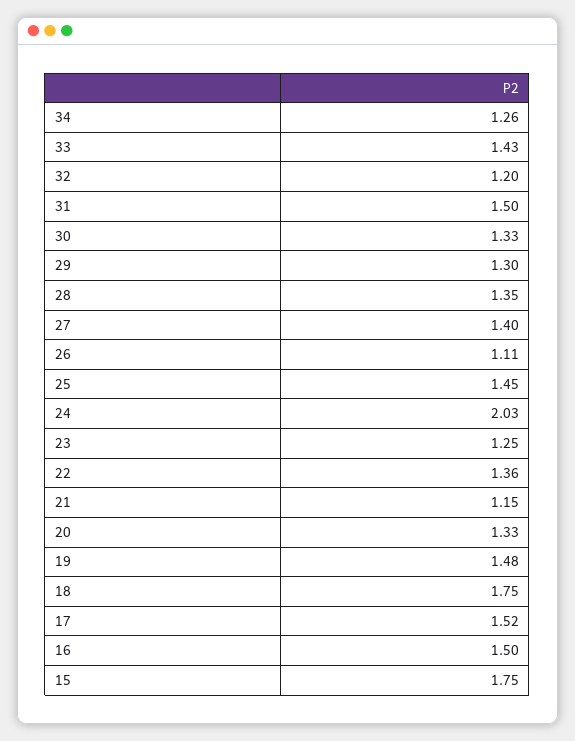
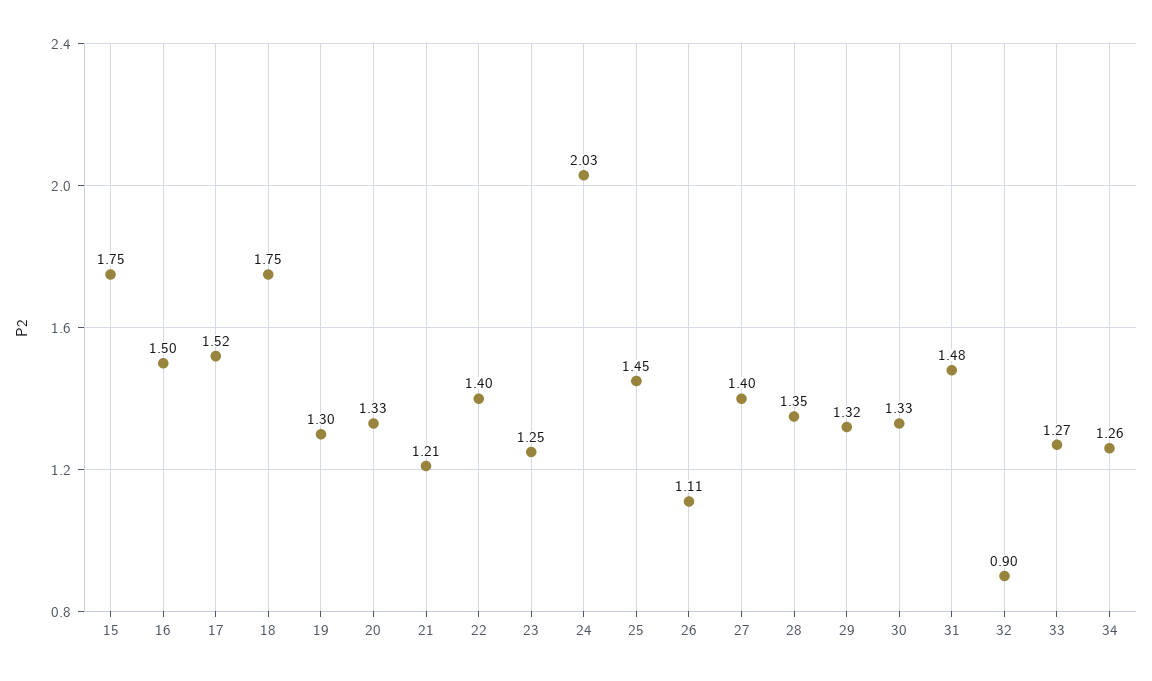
  {
    "34": 1.26,
-   "33": 1.43,
+   "33": 1.27,
-   "32": 1.2,
+   "32": 0.9,
-   "31": 1.5,
+   "31": 1.48,
    "30": 1.33,
-   "29": 1.3,
+   "29": 1.32,
    "28": 1.35,
    "27": 1.4,
    "26": 1.11,
    "25": 1.45,
    "24": 2.03,
    "23": 1.25,
-   "22": 1.36,
+   "22": 1.4,
-   "21": 1.15,
+   "21": 1.21,
    "20": 1.33,
-   "19": 1.48,
+   "19": 1.3,
    "18": 1.75,
    "17": 1.52,
    "16": 1.5,
    "15": 1.75
  }

